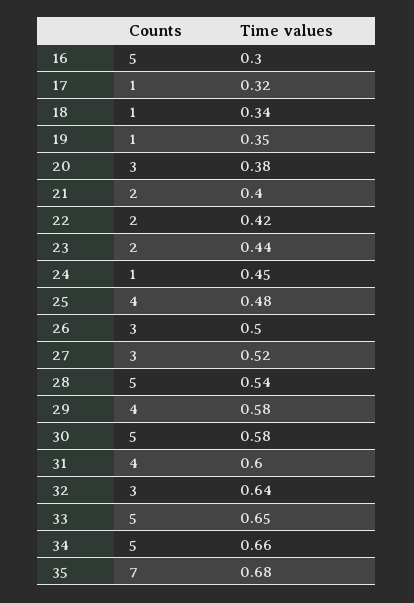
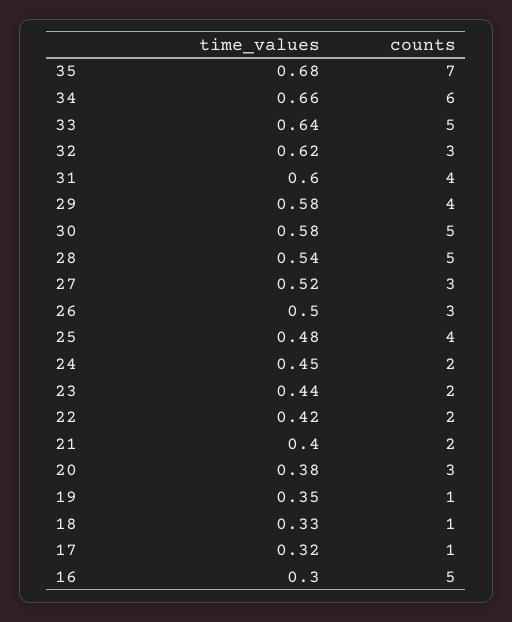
  {
    "Counts": {
      "16": 5,
      "17": 1,
      "18": 1,
      "19": 1,
      "20": 3,
      "21": 2,
      "22": 2,
      "23": 2,
-     "24": 1,
+     "24": 2,
      "25": 4,
      "26": 3,
      "27": 3,
      "28": 5,
      "29": 4,
      "30": 5,
      "31": 4,
      "32": 3,
      "33": 5,
-     "34": 5,
+     "34": 6,
      "35": 7
    },
    "Time values": {
      "16": 0.3,
      "17": 0.32,
-     "18": 0.34,
+     "18": 0.33,
      "19": 0.35,
      "20": 0.38,
      "21": 0.4,
      "22": 0.42,
      "23": 0.44,
      "24": 0.45,
      "25": 0.48,
      "26": 0.5,
      "27": 0.52,
      "28": 0.54,
      "29": 0.58,
      "30": 0.58,
      "31": 0.6,
-     "32": 0.64,
+     "32": 0.62,
-     "33": 0.65,
+     "33": 0.64,
      "34": 0.66,
      "35": 0.68
    }
  }

